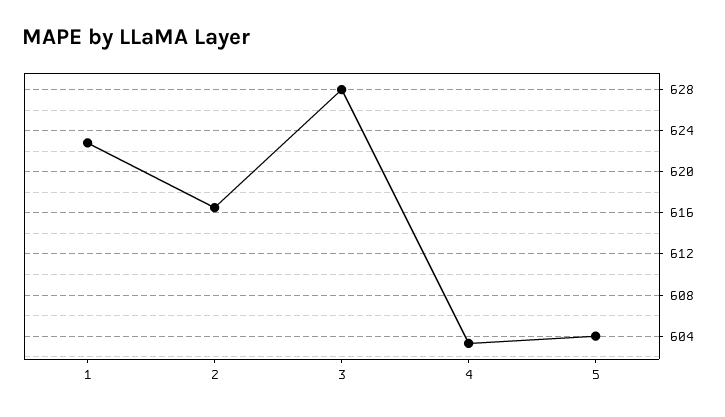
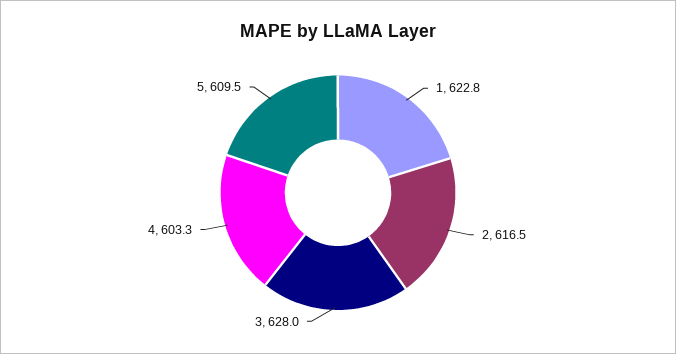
  {
    "1": 622.8,
    "2": 616.5,
    "3": 628,
    "4": 603.3,
-   "5": 604
+   "5": 609.5
  }

